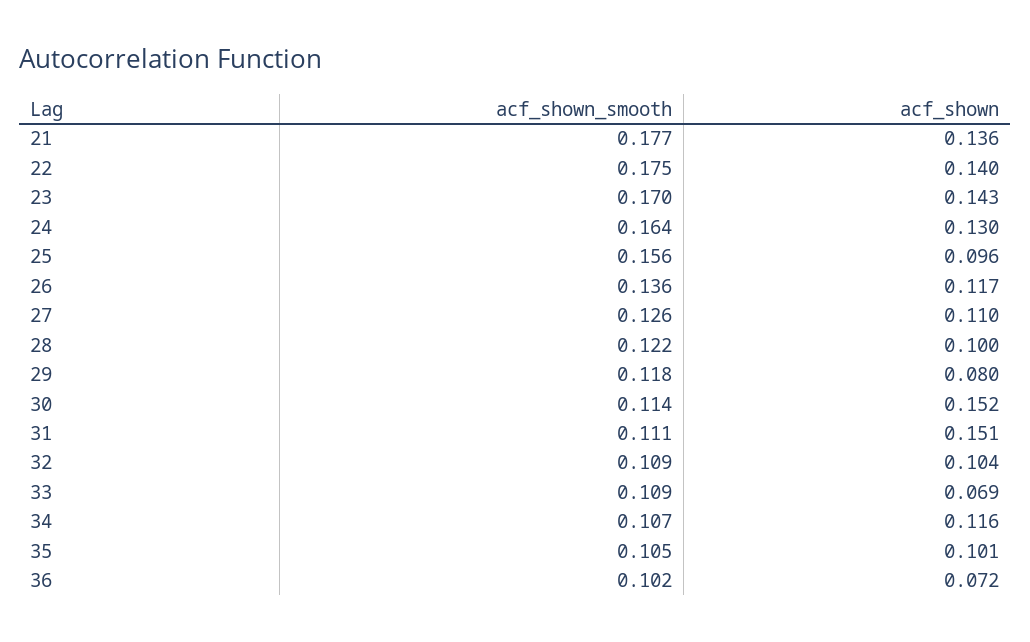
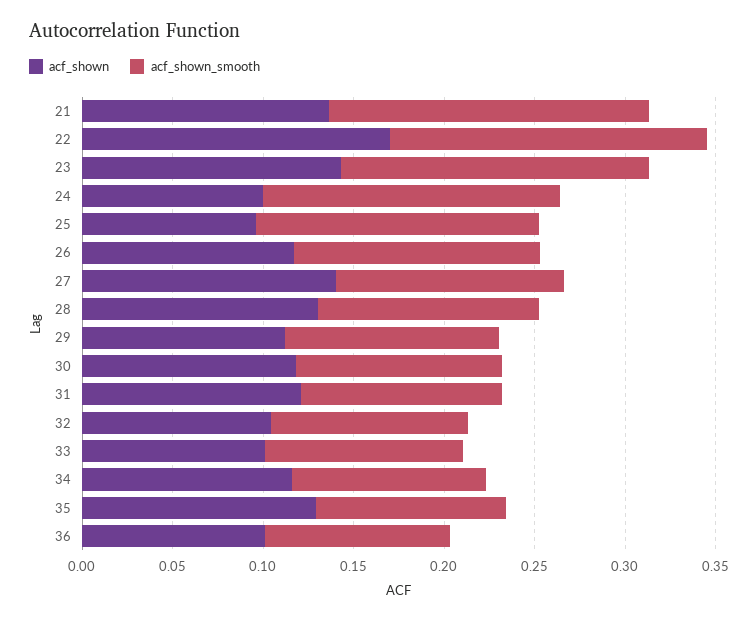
  {
    "acf_shown_smooth": {
      "21": 0.177,
      "22": 0.175,
      "23": 0.17,
      "24": 0.164,
      "25": 0.156,
      "26": 0.136,
      "27": 0.126,
      "28": 0.122,
      "29": 0.118,
      "30": 0.114,
      "31": 0.111,
      "32": 0.109,
      "33": 0.109,
      "34": 0.107,
      "35": 0.105,
      "36": 0.102
    },
    "acf_shown": {
      "21": 0.136,
-     "22": 0.14,
+     "22": 0.17,
      "23": 0.143,
-     "24": 0.13,
+     "24": 0.1,
      "25": 0.096,
      "26": 0.117,
-     "27": 0.11,
+     "27": 0.14,
-     "28": 0.1,
+     "28": 0.13,
-     "29": 0.08,
+     "29": 0.11,
-     "30": 0.152,
+     "30": 0.12,
-     "31": 0.151,
+     "31": 0.12,
      "32": 0.104,
-     "33": 0.069,
+     "33": 0.1,
      "34": 0.116,
-     "35": 0.101,
+     "35": 0.13,
-     "36": 0.072
+     "36": 0.1
    }
  }

